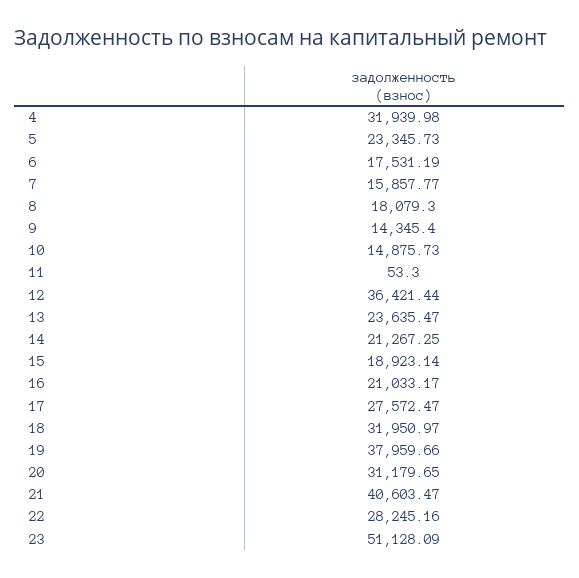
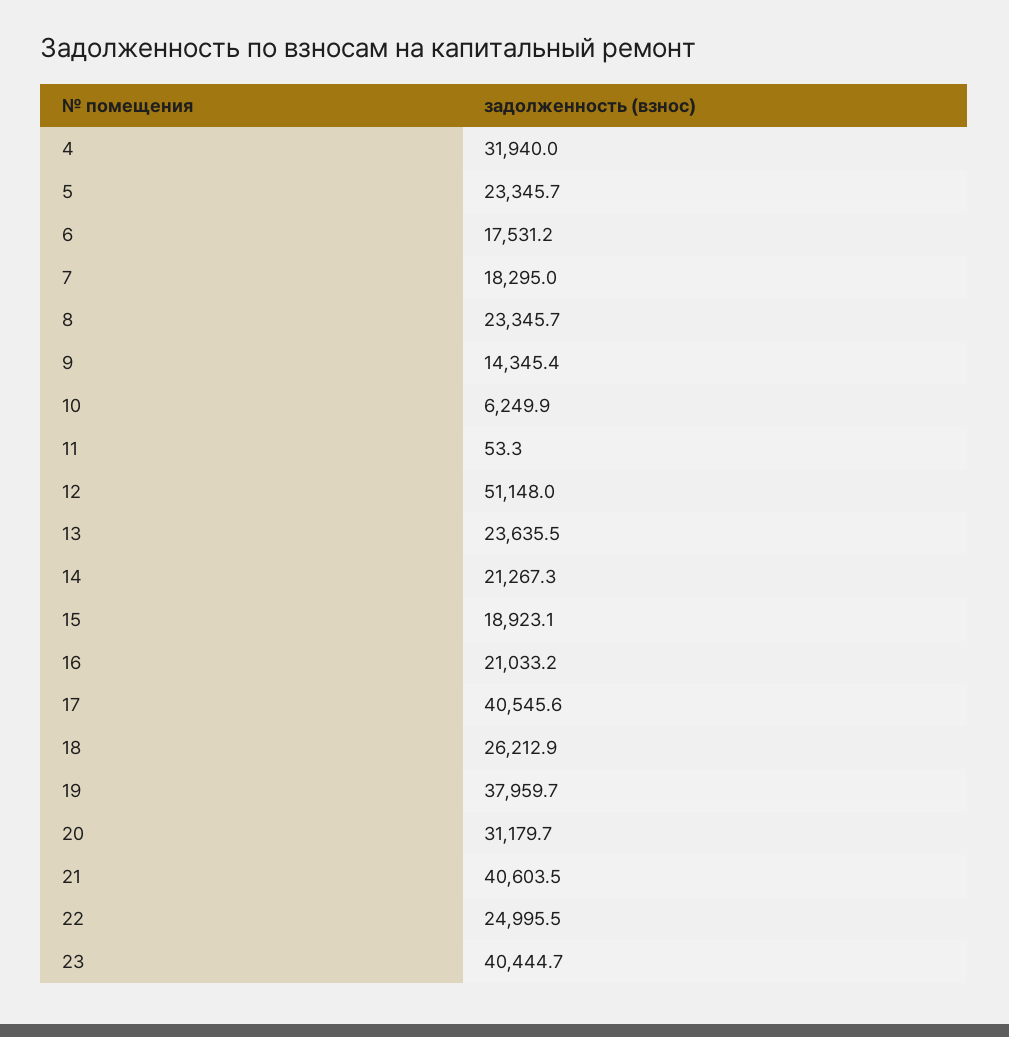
  {
    "4": 31939.98,
    "5": 23345.73,
    "6": 17531.19,
-   "7": 15857.77,
+   "7": 18295,
-   "8": 18079.3,
+   "8": 23345.7,
    "9": 14345.4,
-   "10": 14875.73,
+   "10": 6249.9,
    "11": 53.3,
-   "12": 36421.44,
+   "12": 51148,
    "13": 23635.47,
    "14": 21267.25,
    "15": 18923.14,
    "16": 21033.17,
-   "17": 27572.47,
+   "17": 40545.6,
-   "18": 31950.97,
+   "18": 26212.9,
    "19": 37959.66,
    "20": 31179.65,
    "21": 40603.47,
-   "22": 28245.16,
+   "22": 24995.5,
-   "23": 51128.09
+   "23": 40444.7
  }

